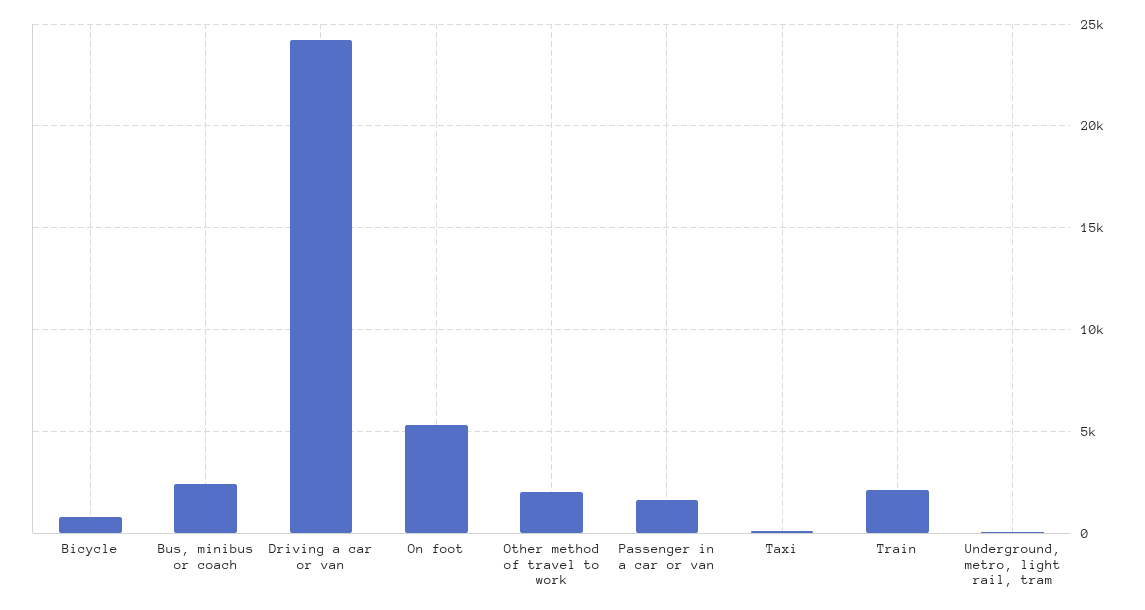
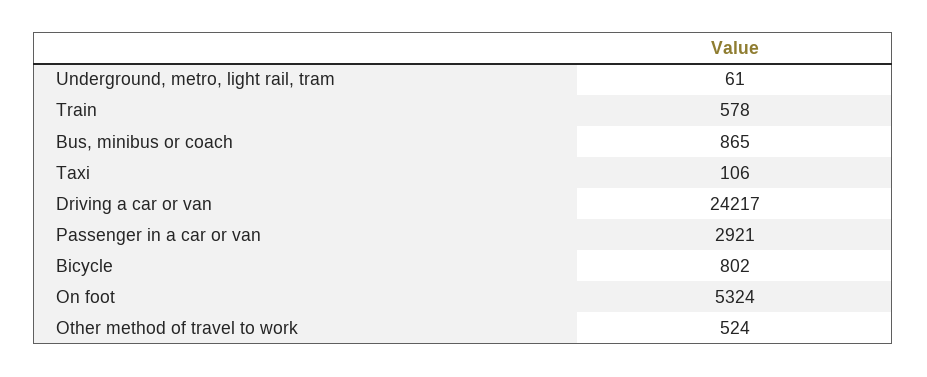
  {
    "Bicycle": 802,
-   "Bus, minibus or coach": 2500,
+   "Bus, minibus or coach": 865,
    "Driving a car or van": 24217,
    "On foot": 5324,
-   "Other method of travel to work": 2000,
+   "Other method of travel to work": 524,
-   "Passenger in a car or van": 1500,
+   "Passenger in a car or van": 2921,
    "Taxi": 106,
-   "Train": 2000,
+   "Train": 578,
    "Underground, metro, light rail, tram": 61
  }

